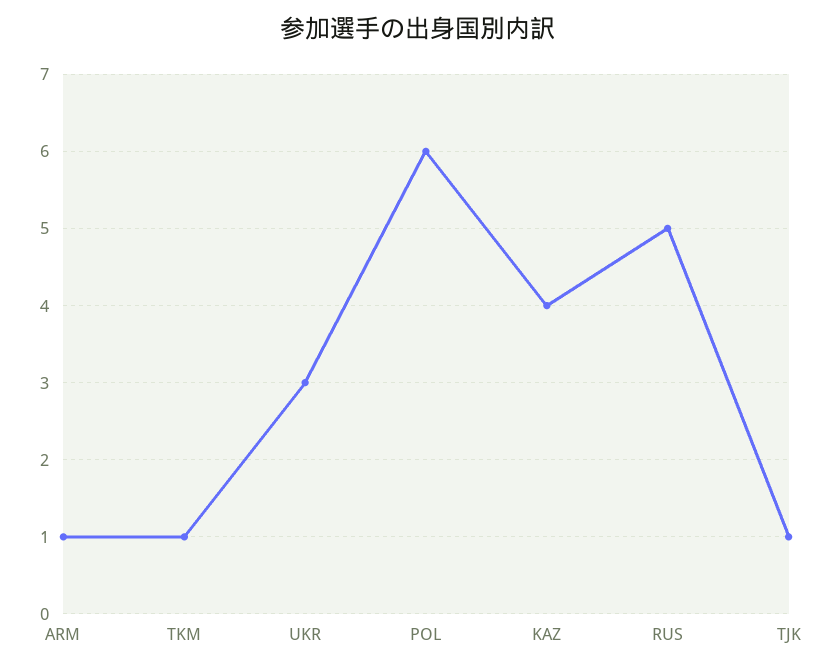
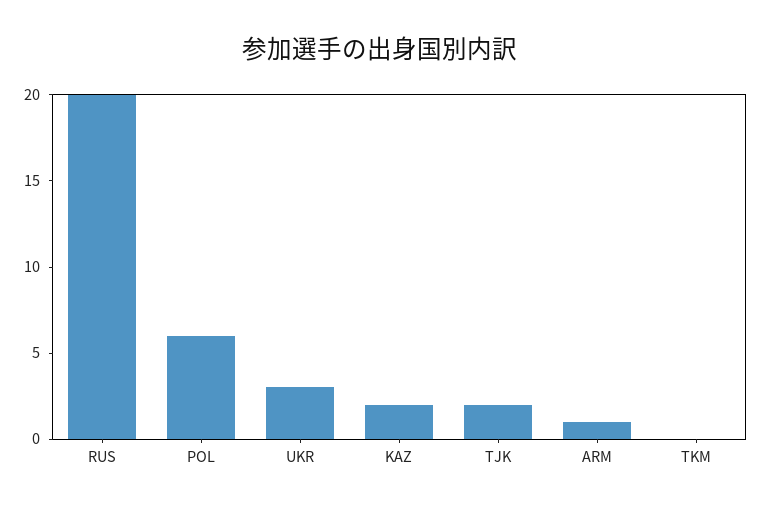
  {
    "ARM": 1,
-   "TKM": 1,
+   "TKM": 0,
    "UKR": 3,
    "POL": 6,
-   "KAZ": 4,
+   "KAZ": 2,
-   "RUS": 5,
+   "RUS": 20,
-   "TJK": 1
+   "TJK": 2
  }

